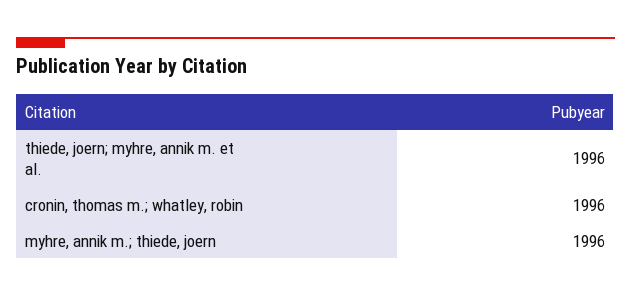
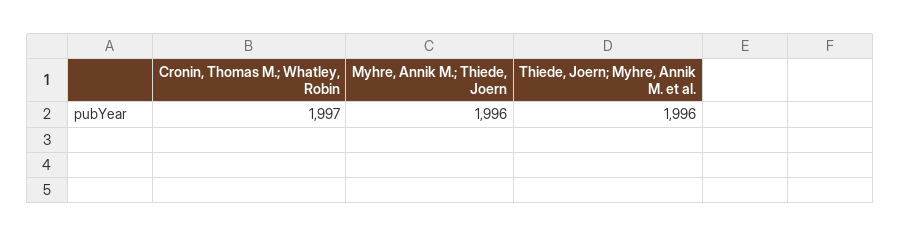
  {
    "thiede, joern; myhre, annik m. et al.": 1996,
-   "cronin, thomas m.; whatley, robin": 1996,
+   "cronin, thomas m.; whatley, robin": 1997,
    "myhre, annik m.; thiede, joern": 1996
  }

